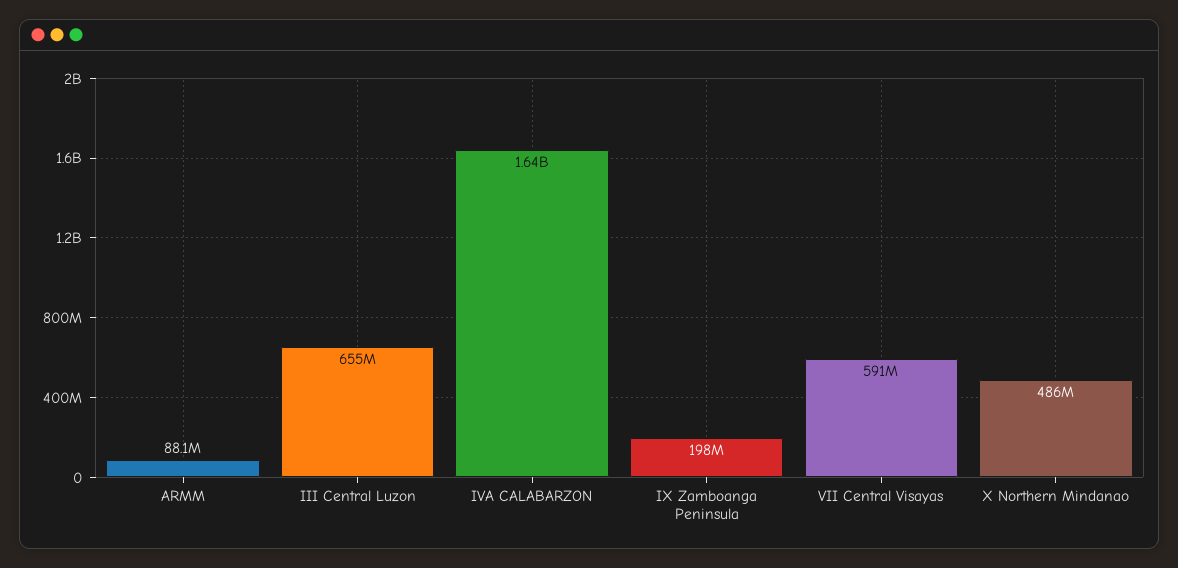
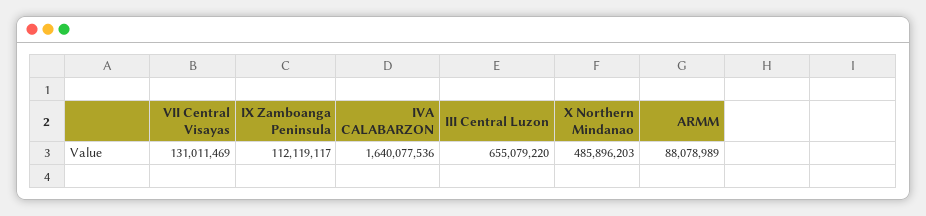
  {
    "ARMM": 88078989,
    "III Central Luzon": 655079220,
    "IVA CALABARZON": 1640077536,
-   "IX Zamboanga Peninsula": 198000000,
+   "IX Zamboanga Peninsula": 112119117,
-   "VII Central Visayas": 591000000,
+   "VII Central Visayas": 131011469,
    "X Northern Mindanao": 485896203
  }

